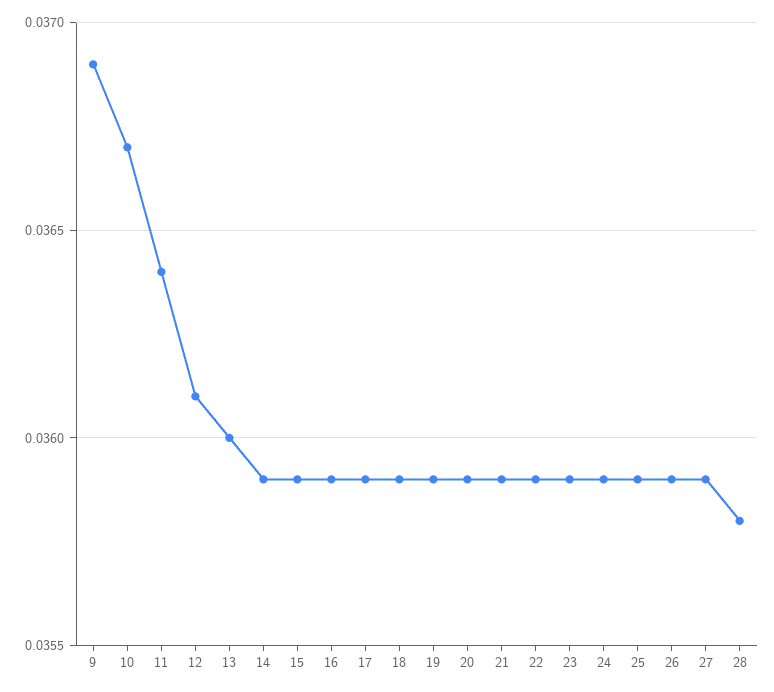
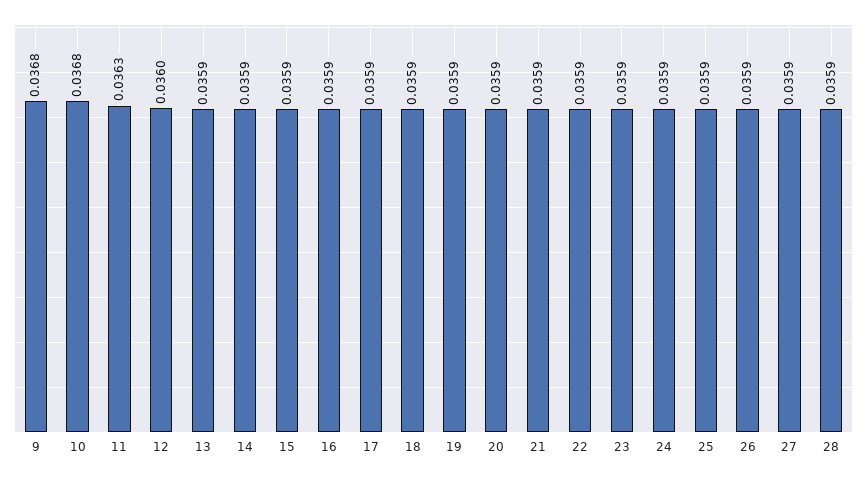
  {
-   "9": 0.0369,
+   "9": 0.0368,
-   "10": 0.0367,
+   "10": 0.0368,
-   "11": 0.0364,
+   "11": 0.0363,
-   "12": 0.0361,
+   "12": 0.036,
-   "13": 0.036,
+   "13": 0.0359,
    "14": 0.0359,
    "15": 0.0359,
    "16": 0.0359,
    "17": 0.0359,
    "18": 0.0359,
    "19": 0.0359,
    "20": 0.0359,
    "21": 0.0359,
    "22": 0.0359,
    "23": 0.0359,
    "24": 0.0359,
    "25": 0.0359,
    "26": 0.0359,
    "27": 0.0359,
-   "28": 0.0358
+   "28": 0.0359
  }

